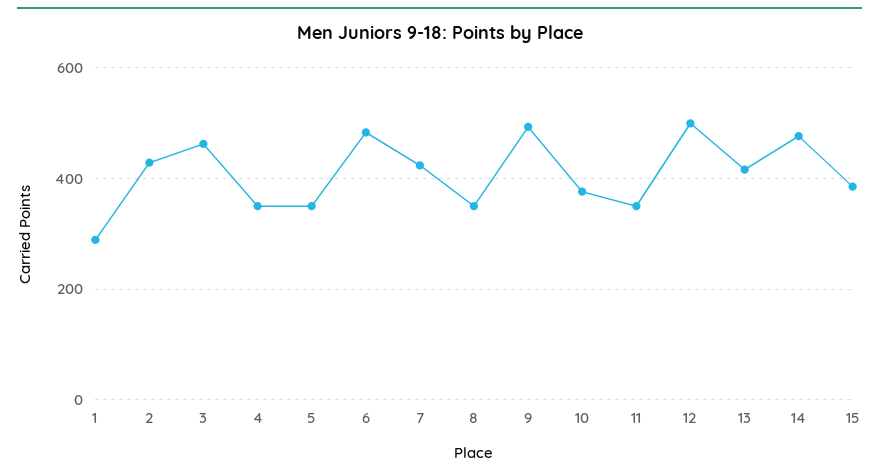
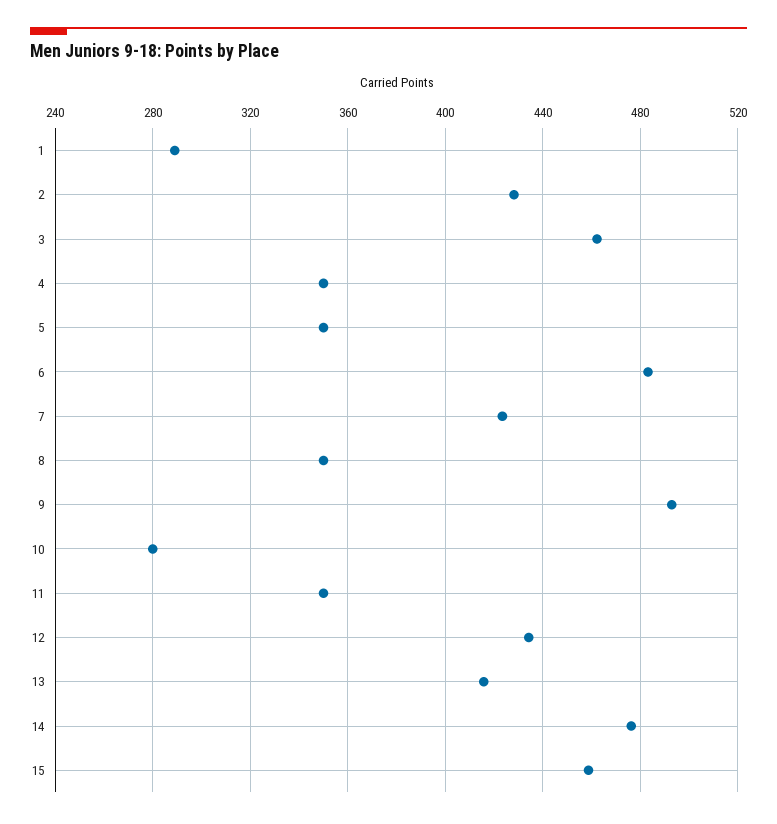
  {
    "1": 290,
    "2": 430,
    "3": 460,
    "4": 350,
    "5": 350,
    "6": 485,
    "7": 425,
    "8": 350,
    "9": 495,
-   "10": 380,
+   "10": 280,
    "11": 350,
-   "12": 500,
+   "12": 435,
    "13": 415,
    "14": 475,
-   "15": 380
+   "15": 460
  }

